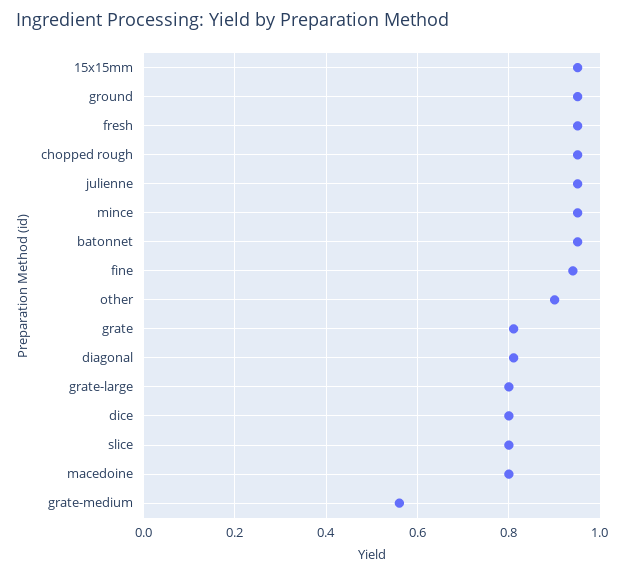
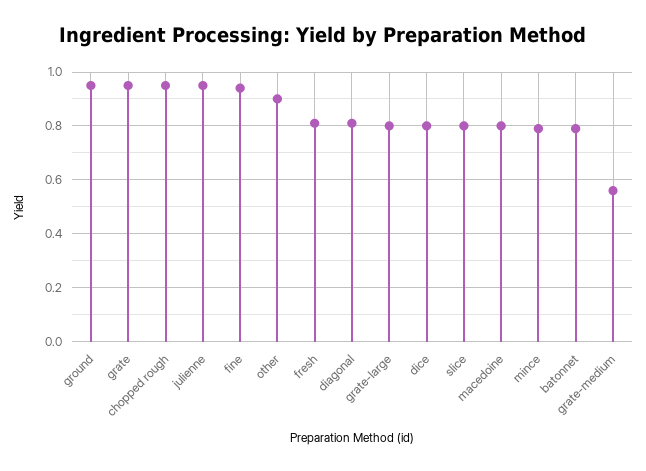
  {
-   "15x15mm": 0.95,
    "ground": 0.95,
-   "fresh": 0.95,
+   "fresh": 0.8,
    "chopped rough": 0.95,
    "julienne": 0.95,
-   "mince": 0.95,
+   "mince": 0.8,
-   "batonnet": 0.95,
+   "batonnet": 0.8,
    "fine": 0.95,
    "other": 0.9,
-   "grate": 0.8,
+   "grate": 0.95,
    "diagonal": 0.8,
    "grate-large": 0.8,
    "dice": 0.8,
    "slice": 0.8,
    "macedoine": 0.8,
    "grate-medium": 0.55
  }

